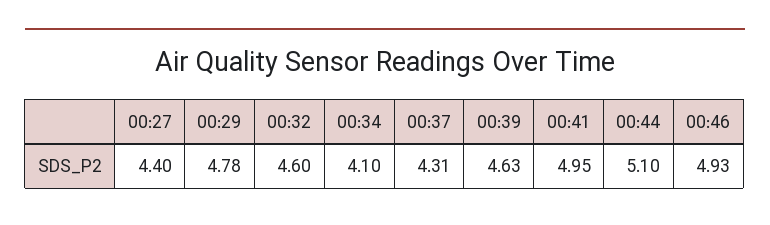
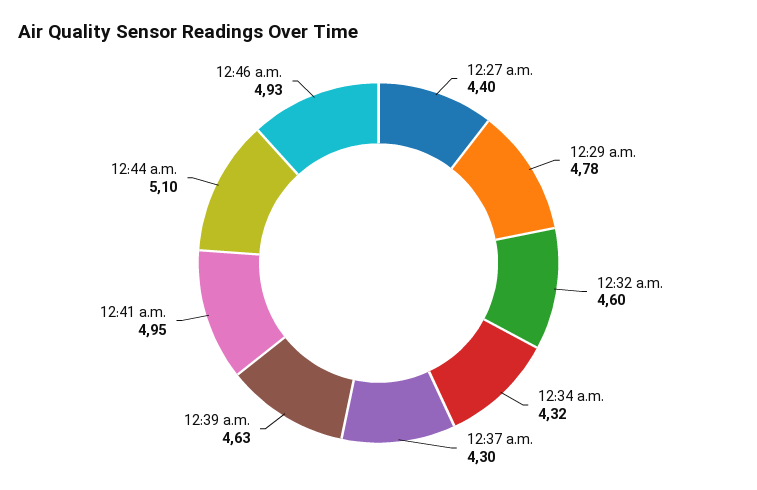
  {
    "00:27": 4.4,
    "00:29": 4.78,
    "00:32": 4.6,
-   "00:34": 4.1,
+   "00:34": 4.32,
-   "00:37": 4.31,
+   "00:37": 4.3,
    "00:39": 4.63,
    "00:41": 4.95,
    "00:44": 5.1,
    "00:46": 4.93
  }

